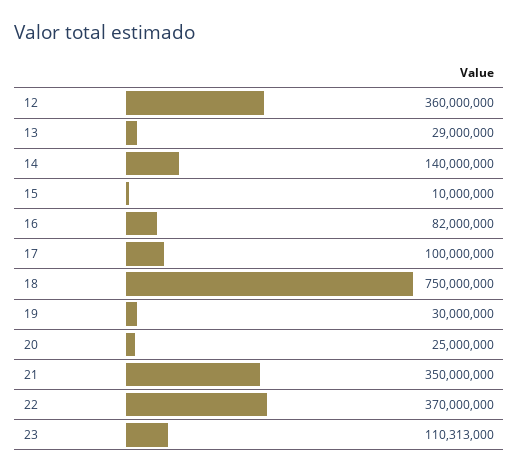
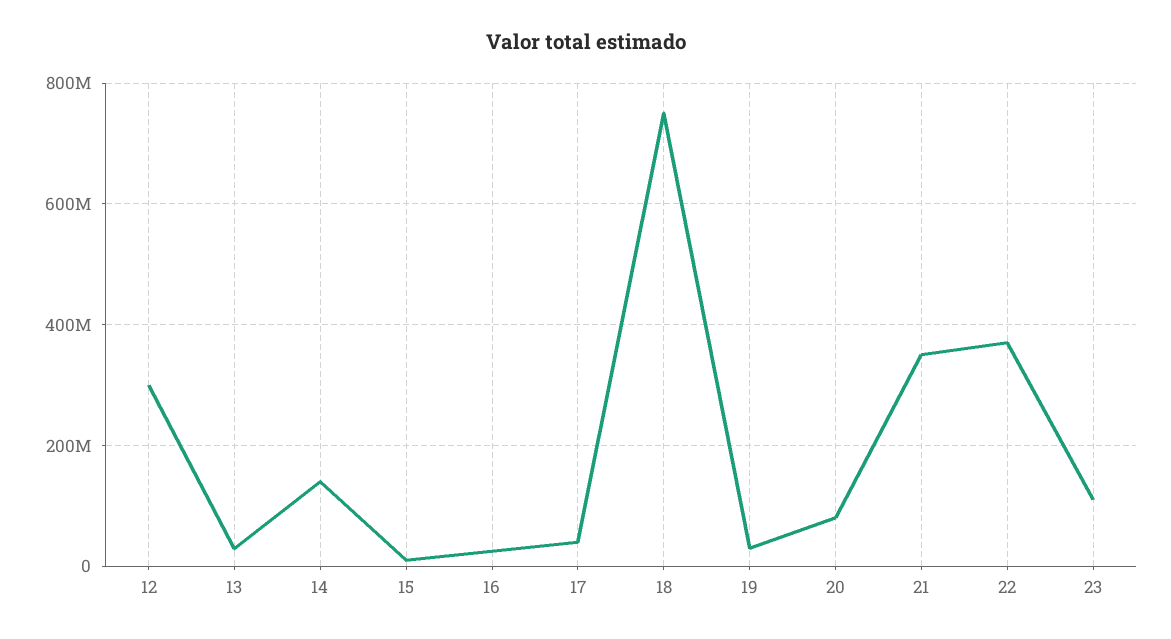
  {
-   "12": 360000000,
+   "12": 300000000,
    "13": 29000000,
    "14": 140000000,
    "15": 10000000,
-   "16": 82000000,
+   "16": 20000000,
-   "17": 100000000,
+   "17": 40000000,
    "18": 750000000,
    "19": 30000000,
-   "20": 25000000,
+   "20": 80000000,
    "21": 350000000,
    "22": 370000000,
    "23": 110313000
  }

